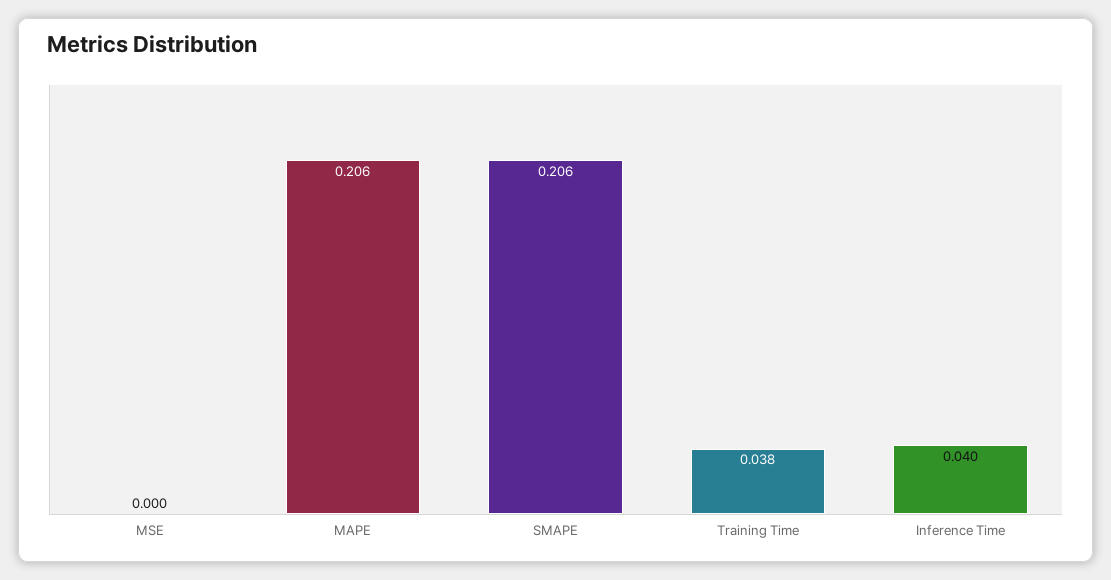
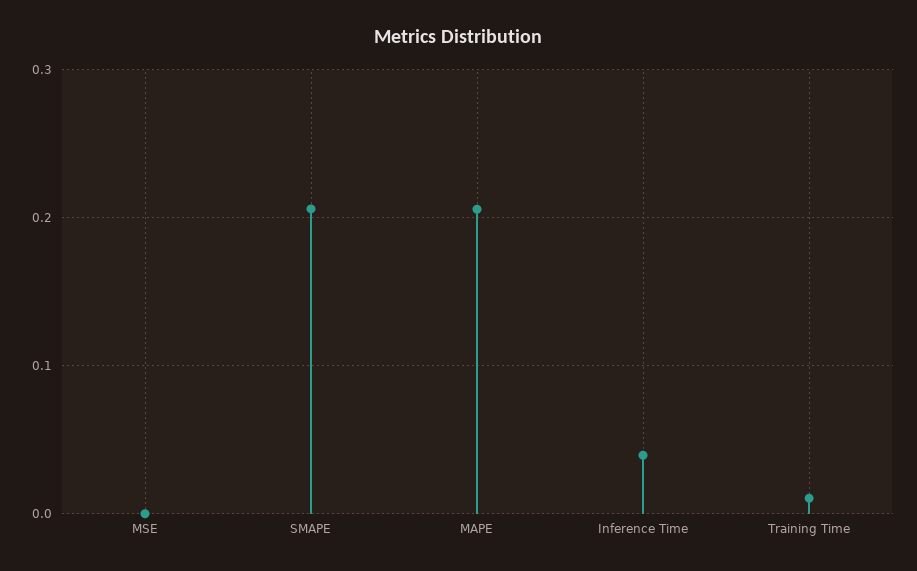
  {
    "MSE": 0,
    "MAPE": 0.206,
    "SMAPE": 0.206,
-   "Training Time": 0.038,
+   "Training Time": 0.01,
    "Inference Time": 0.04
  }

